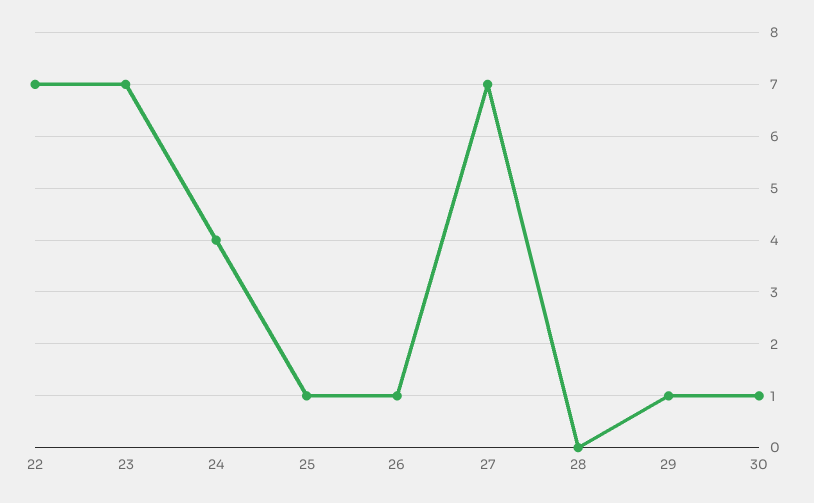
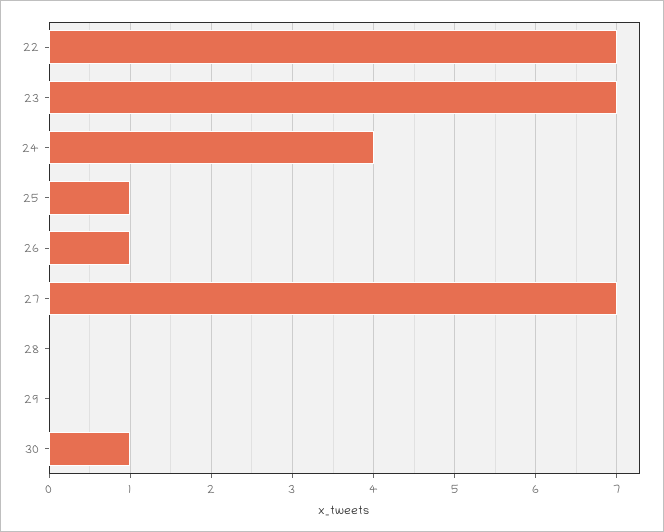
  {
    "22": 7,
    "23": 7,
    "24": 4,
    "25": 1,
    "26": 1,
    "27": 7,
    "28": 0,
-   "29": 1,
+   "29": 0,
    "30": 1
  }

